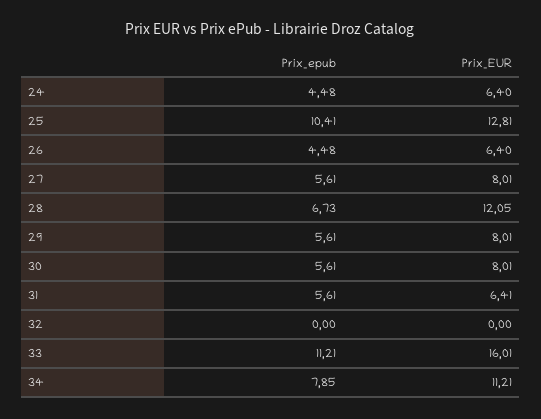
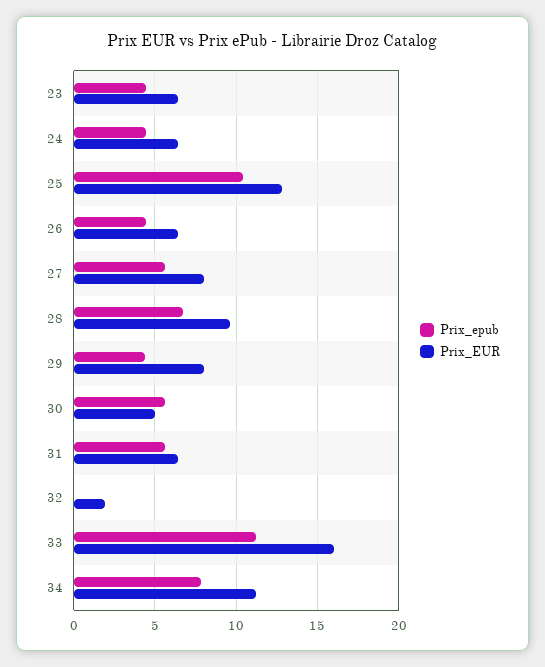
  {
    "Prix_epub": {
      "24": 4.48,
      "25": 10.41,
      "26": 4.48,
      "27": 5.61,
      "28": 6.73,
-     "29": 5.61,
+     "29": 4.5,
      "30": 5.61,
      "31": 5.61,
      "32": 0,
      "33": 11.21,
-     "34": 7.85
+     "34": 7.85,
+     "23": 4.5
    },
    "Prix_EUR": {
      "24": 6.4,
      "25": 12.81,
      "26": 6.4,
      "27": 8.01,
-     "28": 12.05,
+     "28": 9.5,
      "29": 8.01,
-     "30": 8.01,
+     "30": 5,
      "31": 6.41,
-     "32": 0,
+     "32": 2,
      "33": 16.01,
-     "34": 11.21
+     "34": 11.21,
+     "23": 6.5
    }
  }

